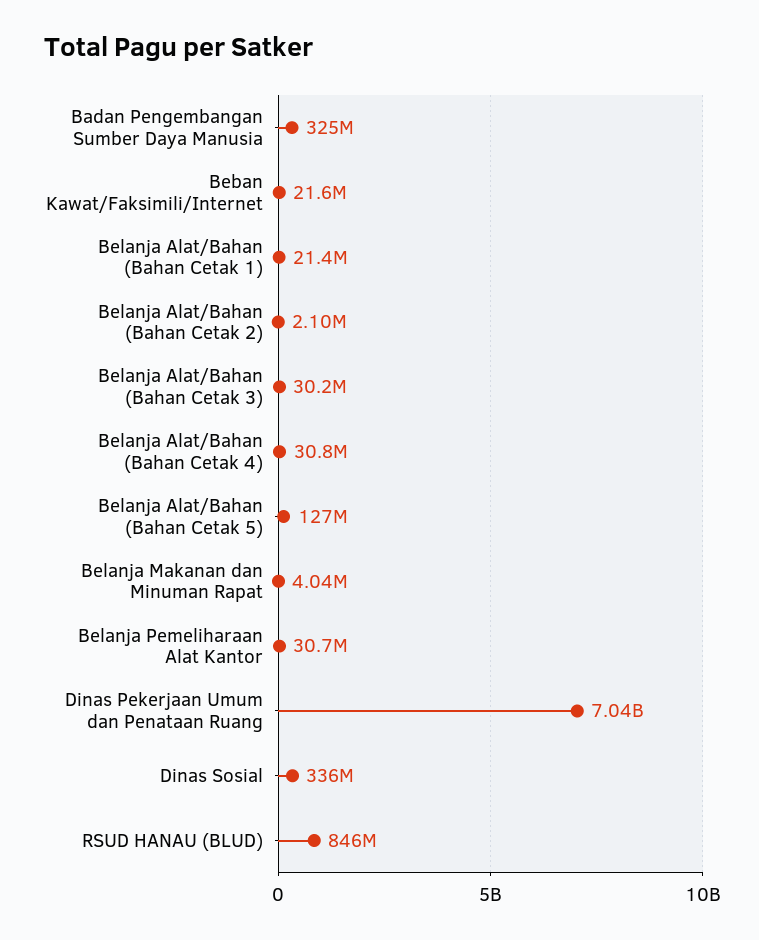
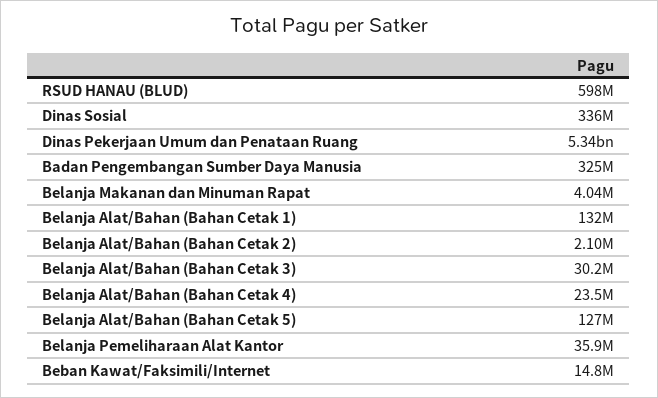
  {
    "Badan Pengembangan Sumber Daya Manusia": 325000000,
-   "Beban Kawat/Faksimili/Internet": 21600000,
+   "Beban Kawat/Faksimili/Internet": 14800000,
-   "Belanja Alat/Bahan (Bahan Cetak 1)": 21400000,
+   "Belanja Alat/Bahan (Bahan Cetak 1)": 132000000,
    "Belanja Alat/Bahan (Bahan Cetak 2)": 2100000,
    "Belanja Alat/Bahan (Bahan Cetak 3)": 30200000,
-   "Belanja Alat/Bahan (Bahan Cetak 4)": 30800000,
+   "Belanja Alat/Bahan (Bahan Cetak 4)": 23500000,
    "Belanja Alat/Bahan (Bahan Cetak 5)": 127000000,
    "Belanja Makanan dan Minuman Rapat": 4040000,
-   "Belanja Pemeliharaan Alat Kantor": 30700000,
+   "Belanja Pemeliharaan Alat Kantor": 35900000,
-   "Dinas Pekerjaan Umum dan Penataan Ruang": 7040000000,
+   "Dinas Pekerjaan Umum dan Penataan Ruang": 5340000000,
    "Dinas Sosial": 336000000,
-   "RSUD HANAU (BLUD)": 846000000
+   "RSUD HANAU (BLUD)": 598000000
  }

